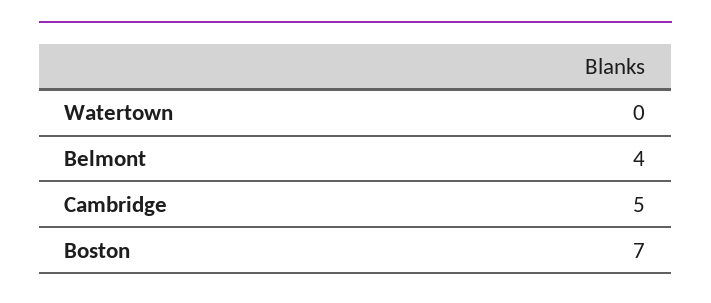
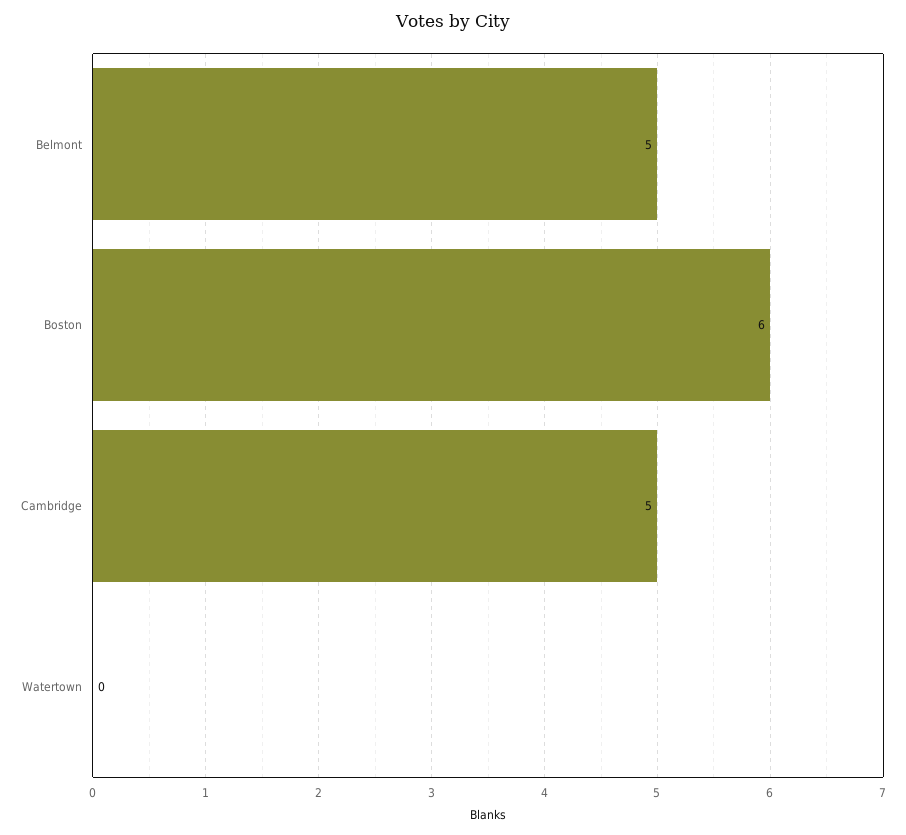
  {
    "Watertown": 0,
-   "Belmont": 4,
+   "Belmont": 5,
    "Cambridge": 5,
-   "Boston": 7
+   "Boston": 6
  }

